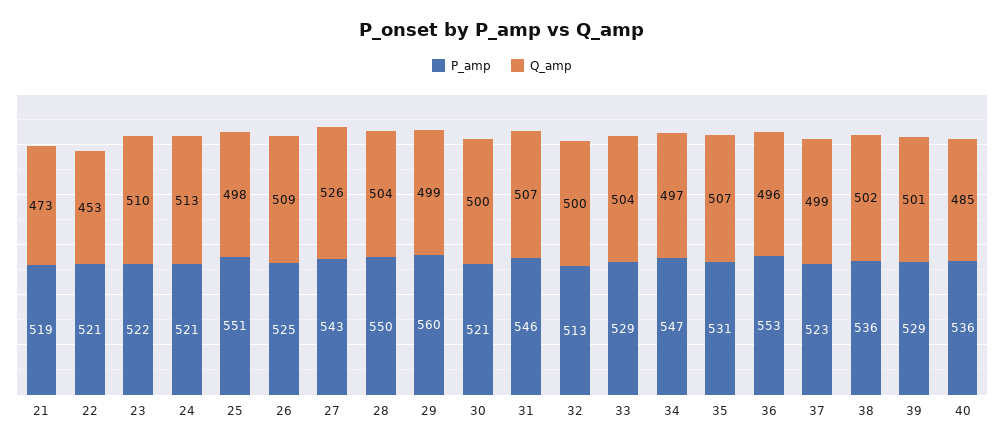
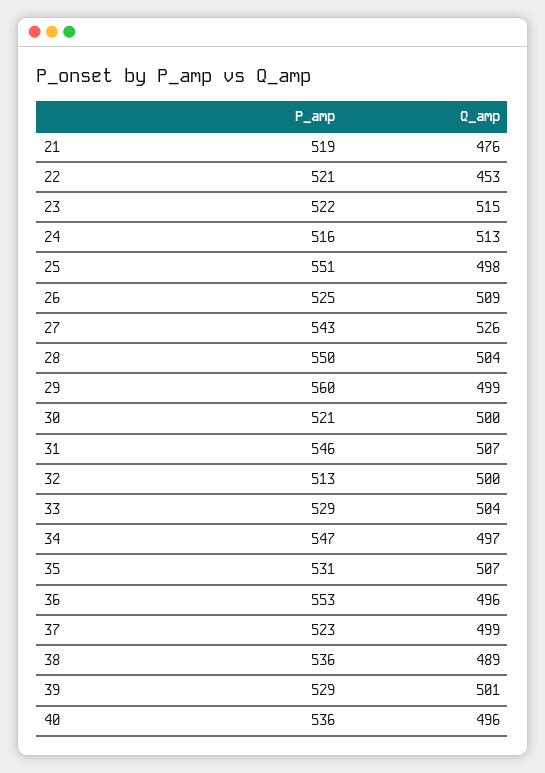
  {
    "P_amp": {
      "21": 519,
      "22": 521,
      "23": 522,
-     "24": 521,
+     "24": 516,
      "25": 551,
      "26": 525,
      "27": 543,
      "28": 550,
      "29": 560,
      "30": 521,
      "31": 546,
      "32": 513,
      "33": 529,
      "34": 547,
      "35": 531,
      "36": 553,
      "37": 523,
      "38": 536,
      "39": 529,
      "40": 536
    },
    "Q_amp": {
-     "21": 473,
+     "21": 476,
      "22": 453,
-     "23": 510,
+     "23": 515,
      "24": 513,
      "25": 498,
      "26": 509,
      "27": 526,
      "28": 504,
      "29": 499,
      "30": 500,
      "31": 507,
      "32": 500,
      "33": 504,
      "34": 497,
      "35": 507,
      "36": 496,
      "37": 499,
-     "38": 502,
+     "38": 489,
      "39": 501,
-     "40": 485
+     "40": 496
    }
  }

